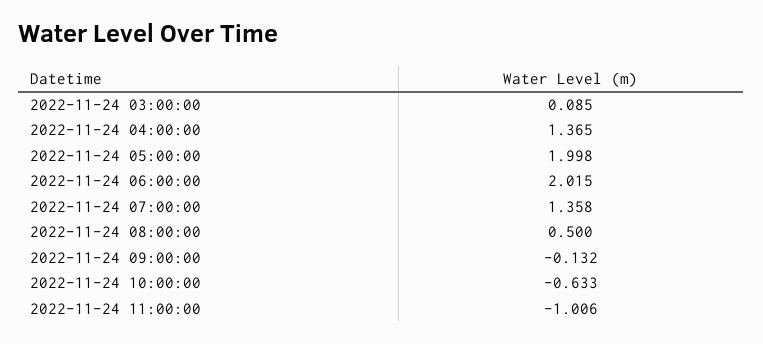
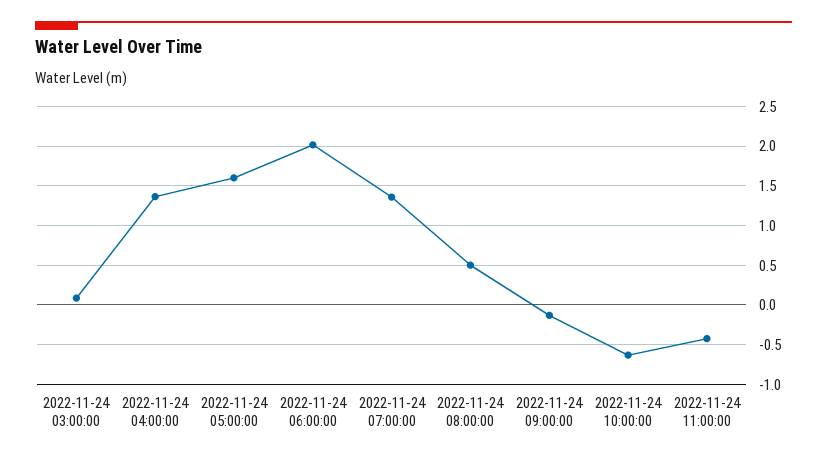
  {
    "2022-11-24 03:00:00": 0.085,
    "2022-11-24 04:00:00": 1.365,
-   "2022-11-24 05:00:00": 1.998,
+   "2022-11-24 05:00:00": 1.6,
    "2022-11-24 06:00:00": 2.015,
    "2022-11-24 07:00:00": 1.358,
    "2022-11-24 08:00:00": 0.5,
    "2022-11-24 09:00:00": -0.132,
    "2022-11-24 10:00:00": -0.633,
-   "2022-11-24 11:00:00": -1.006
+   "2022-11-24 11:00:00": -0.4
  }

